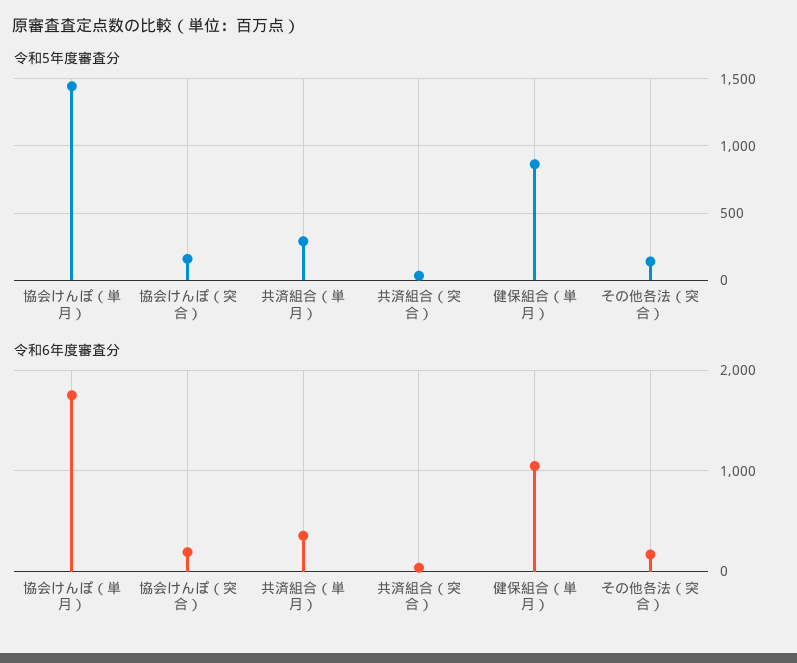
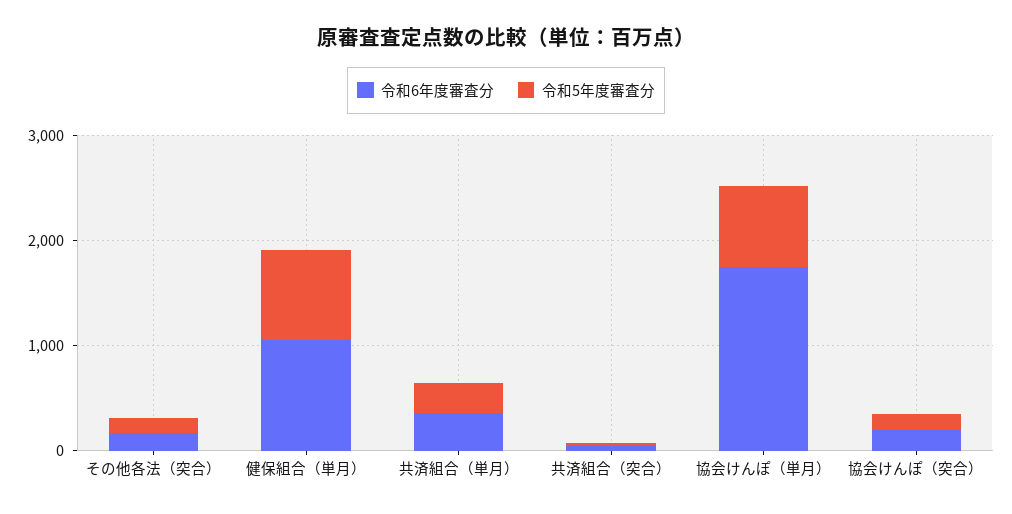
  {
    "令和5年度審査分": {
-     "協会けんぽ（単月）": 1450,
+     "協会けんぽ（単月）": 800,
      "協会けんぽ（突合）": 150,
      "共済組合（単月）": 300,
      "共済組合（突合）": 50,
      "健保組合（単月）": 850,
      "その他各法（突合）": 150
    },
    "令和6年度審査分": {
      "協会けんぽ（単月）": 1800,
      "協会けんぽ（突合）": 200,
      "共済組合（単月）": 400,
      "共済組合（突合）": 0,
      "健保組合（単月）": 1000,
      "その他各法（突合）": 200
    }
  }

